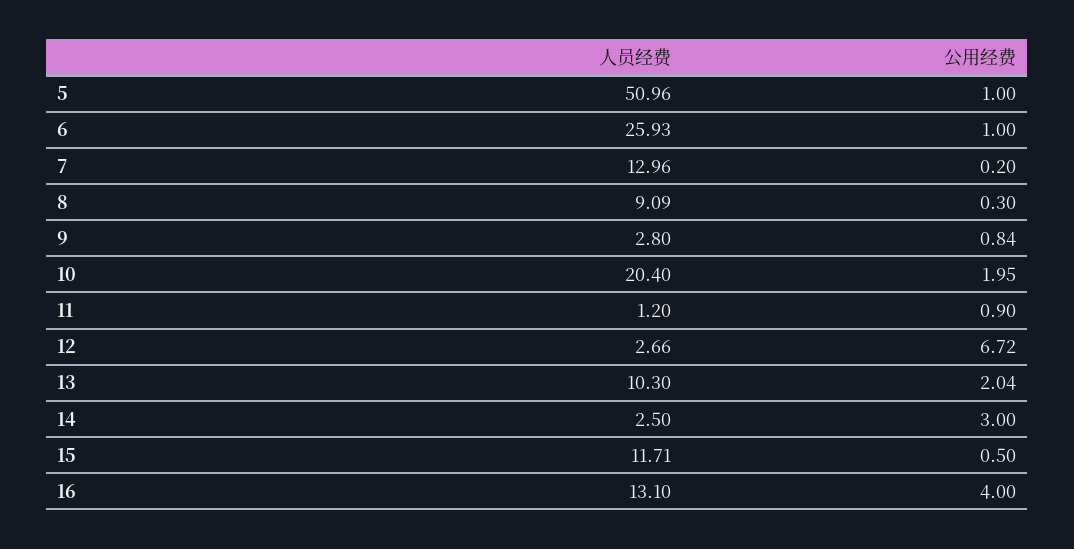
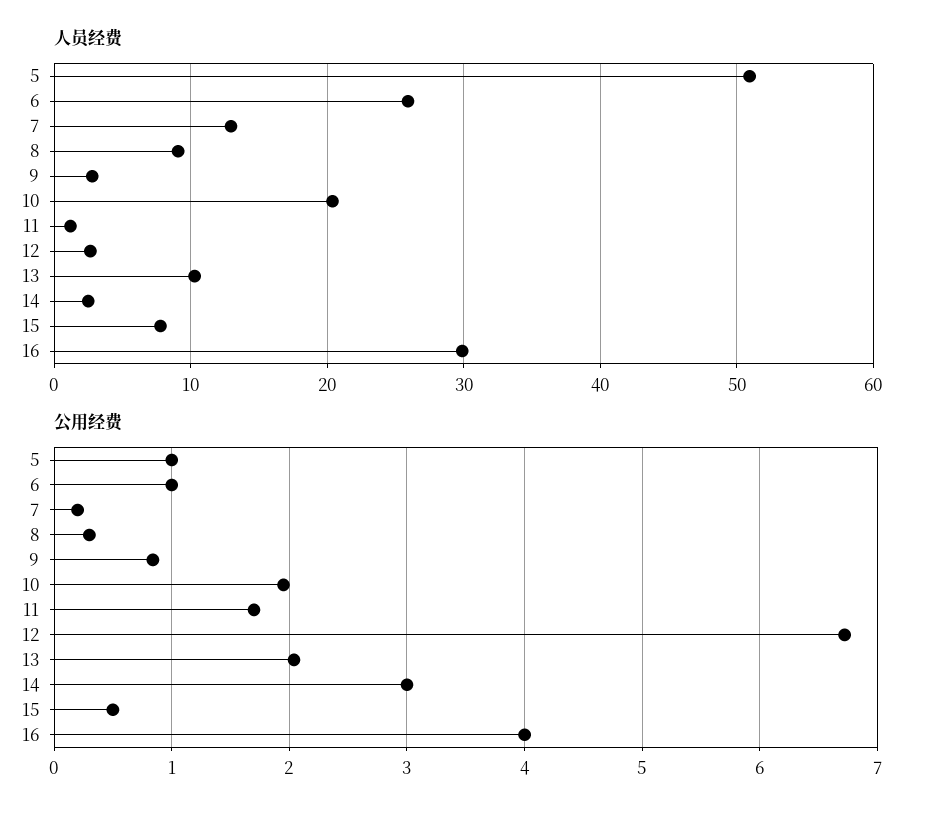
  {
    "人员经费": {
      "5": 50.96,
      "6": 25.93,
      "7": 12.96,
      "8": 9.09,
      "9": 2.8,
      "10": 20.4,
      "11": 1.2,
      "12": 2.66,
      "13": 10.3,
      "14": 2.5,
-     "15": 11.71,
+     "15": 8,
-     "16": 13.1
+     "16": 30
    },
    "公用经费": {
      "5": 1,
      "6": 1,
      "7": 0.2,
      "8": 0.3,
      "9": 0.84,
      "10": 1.95,
-     "11": 0.9,
+     "11": 1.7,
      "12": 6.72,
      "13": 2.04,
      "14": 3,
      "15": 0.5,
      "16": 4
    }
  }

